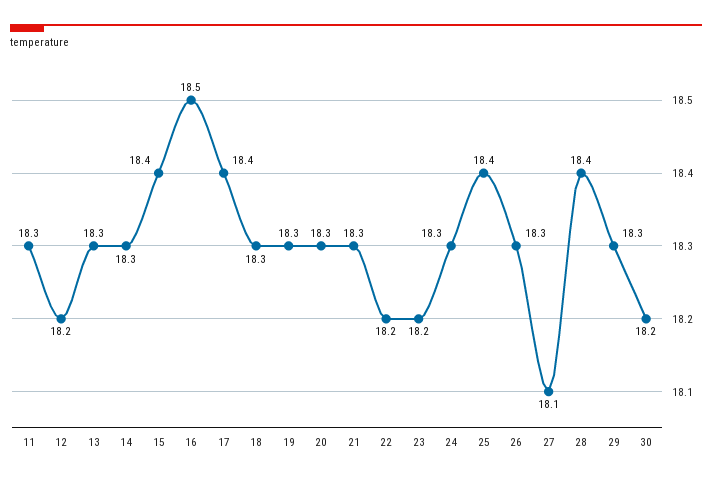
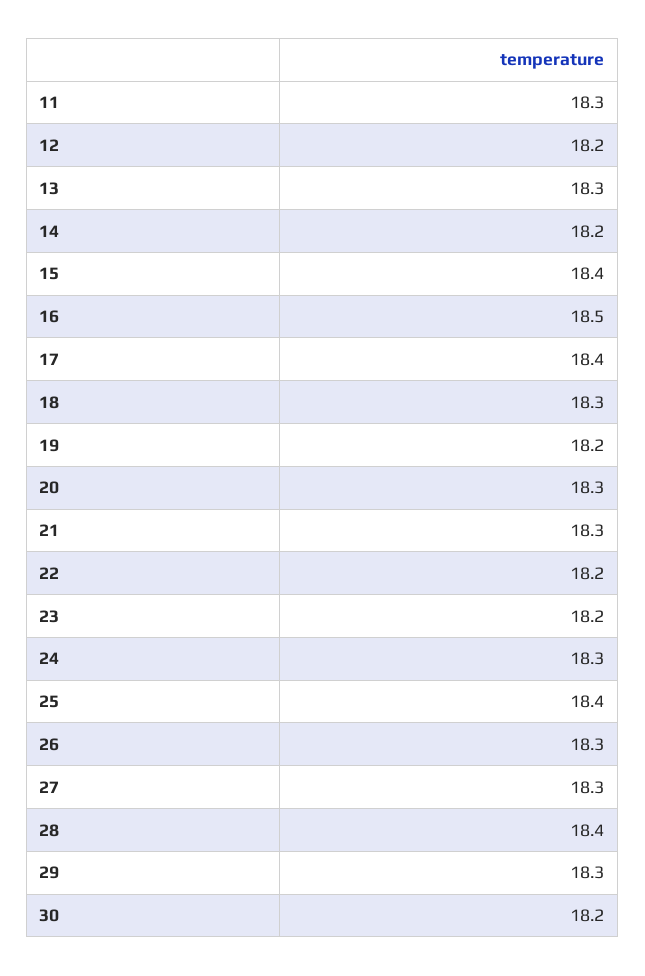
  {
    "11": 18.3,
    "12": 18.2,
    "13": 18.3,
-   "14": 18.3,
+   "14": 18.2,
    "15": 18.4,
    "16": 18.5,
    "17": 18.4,
    "18": 18.3,
-   "19": 18.3,
+   "19": 18.2,
    "20": 18.3,
    "21": 18.3,
    "22": 18.2,
    "23": 18.2,
    "24": 18.3,
    "25": 18.4,
    "26": 18.3,
-   "27": 18.1,
+   "27": 18.3,
    "28": 18.4,
    "29": 18.3,
    "30": 18.2
  }

